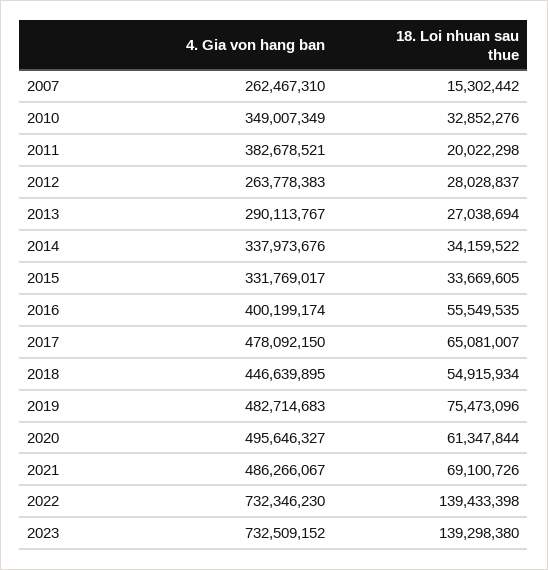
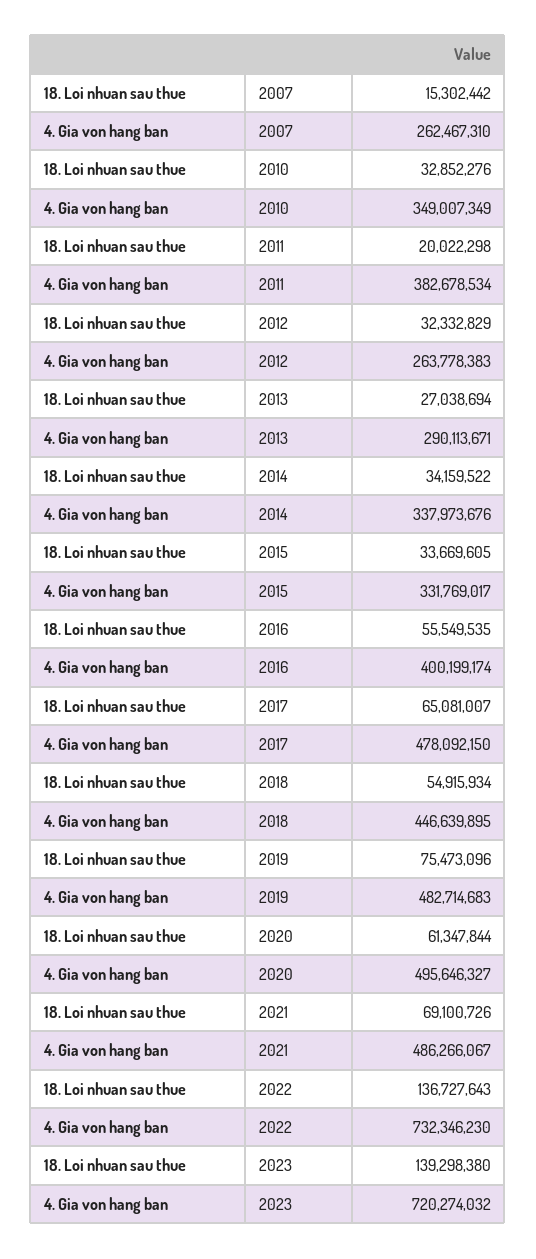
  {
    "4. Gia von hang ban": {
      "2007": 262467310,
      "2010": 349007349,
-     "2011": 382678521,
+     "2011": 382678534,
      "2012": 263778383,
-     "2013": 290113767,
+     "2013": 290113671,
      "2014": 337973676,
      "2015": 331769017,
      "2016": 400199174,
      "2017": 478092150,
      "2018": 446639895,
      "2019": 482714683,
      "2020": 495646327,
      "2021": 486266067,
      "2022": 732346230,
-     "2023": 732509152
+     "2023": 720274032
    },
    "18. Loi nhuan sau thue": {
      "2007": 15302442,
      "2010": 32852276,
      "2011": 20022298,
-     "2012": 28028837,
+     "2012": 32332829,
      "2013": 27038694,
      "2014": 34159522,
      "2015": 33669605,
      "2016": 55549535,
      "2017": 65081007,
      "2018": 54915934,
      "2019": 75473096,
      "2020": 61347844,
      "2021": 69100726,
-     "2022": 139433398,
+     "2022": 136727643,
      "2023": 139298380
    }
  }

